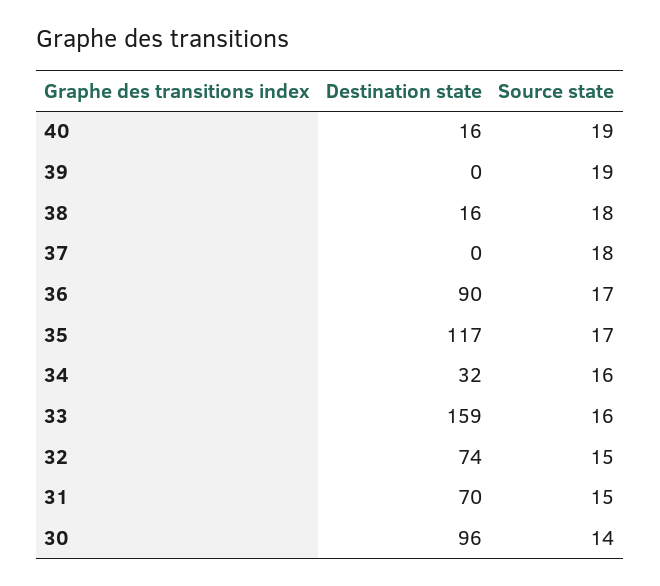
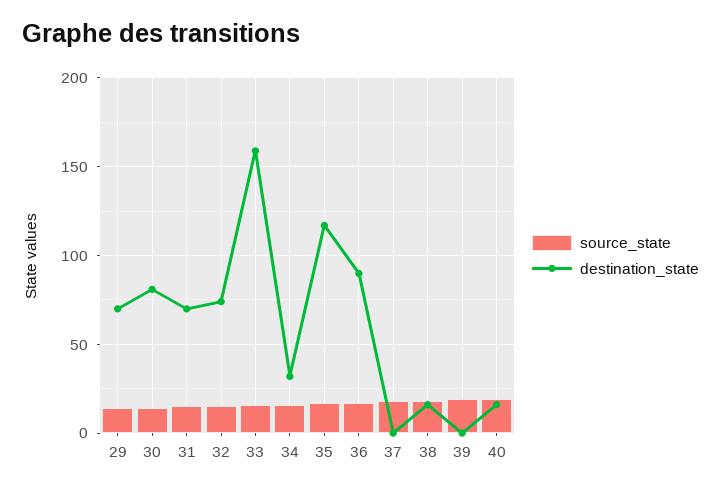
  {
    "Destination state": {
      "40": 16,
      "39": 0,
      "38": 16,
      "37": 0,
      "36": 90,
      "35": 117,
      "34": 32,
      "33": 159,
      "32": 74,
      "31": 70,
-     "30": 96
+     "30": 80,
+     "29": 70
    },
    "Source state": {
      "40": 19,
      "39": 19,
      "38": 18,
      "37": 18,
      "36": 17,
      "35": 17,
      "34": 16,
      "33": 16,
      "32": 15,
      "31": 15,
-     "30": 14
+     "30": 14,
+     "29": 15
    }
  }

